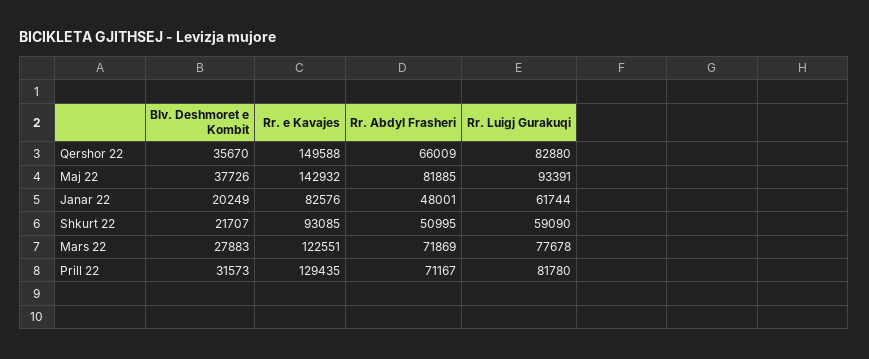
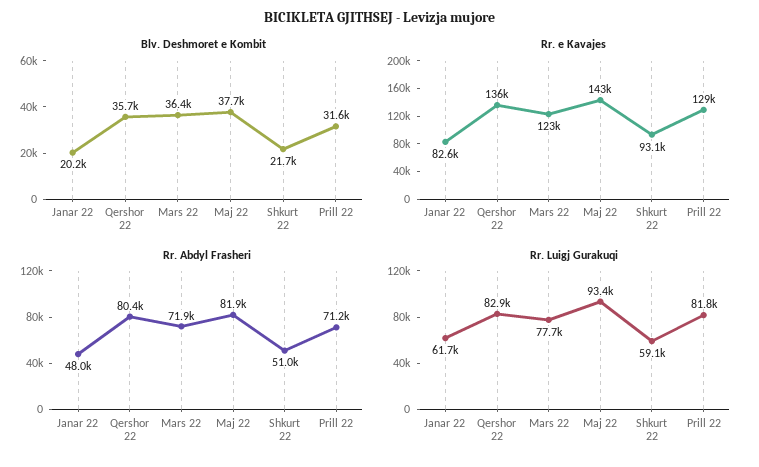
  {
    "Blv. Deshmoret e Kombit": {
      "Qershor 22": 35670,
      "Maj 22": 37726,
      "Janar 22": 20249,
      "Shkurt 22": 21707,
-     "Mars 22": 27883,
+     "Mars 22": 36400,
      "Prill 22": 31573
    },
    "Rr. e Kavajes": {
-     "Qershor 22": 149588,
+     "Qershor 22": 136000,
      "Maj 22": 142932,
      "Janar 22": 82576,
      "Shkurt 22": 93085,
      "Mars 22": 122551,
      "Prill 22": 129435
    },
    "Rr. Abdyl Frasheri": {
-     "Qershor 22": 66009,
+     "Qershor 22": 80400,
      "Maj 22": 81885,
      "Janar 22": 48001,
      "Shkurt 22": 50995,
      "Mars 22": 71869,
      "Prill 22": 71167
    },
    "Rr. Luigj Gurakuqi": {
      "Qershor 22": 82880,
      "Maj 22": 93391,
      "Janar 22": 61744,
      "Shkurt 22": 59090,
      "Mars 22": 77678,
      "Prill 22": 81780
    }
  }

